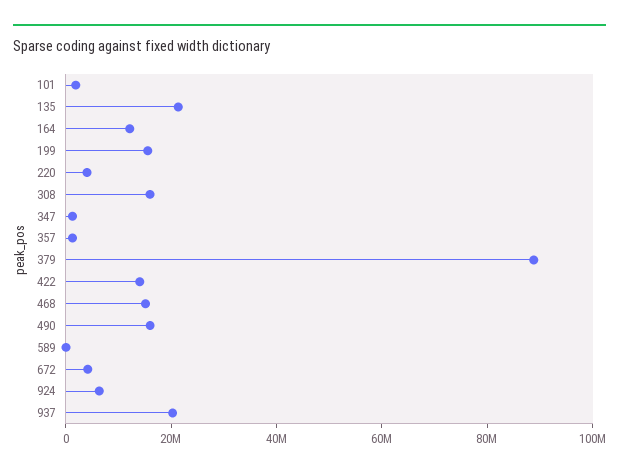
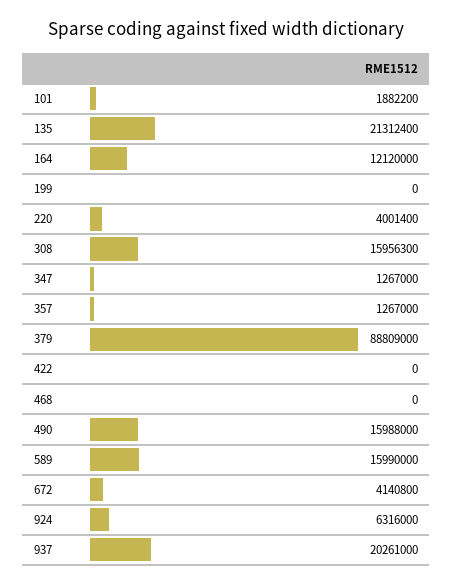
  {
    "101": 1882200,
    "135": 21312400,
    "164": 12120000,
-   "199": 15000000,
+   "199": 0,
    "220": 4001400,
    "308": 15956300,
    "347": 1267000,
    "357": 1267000,
    "379": 88809000,
-   "422": 15000000,
+   "422": 0,
-   "468": 15000000,
+   "468": 0,
    "490": 15988000,
-   "589": 0,
+   "589": 15990000,
    "672": 4140800,
    "924": 6316000,
    "937": 20261000
  }

